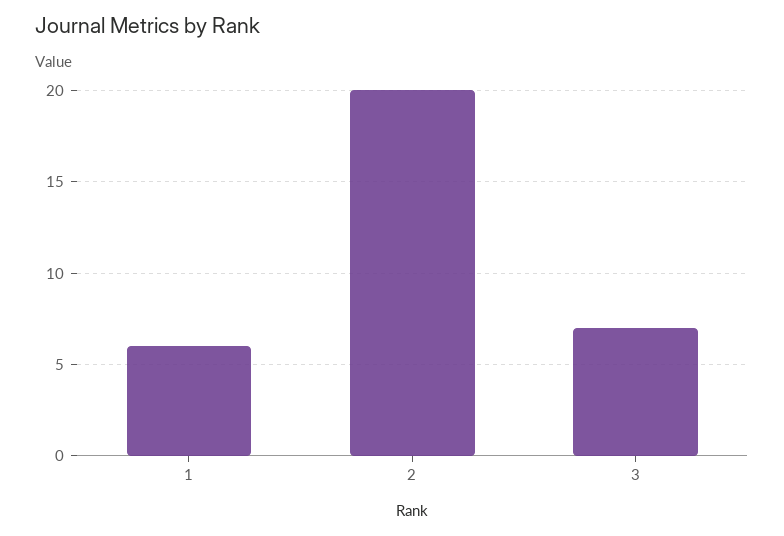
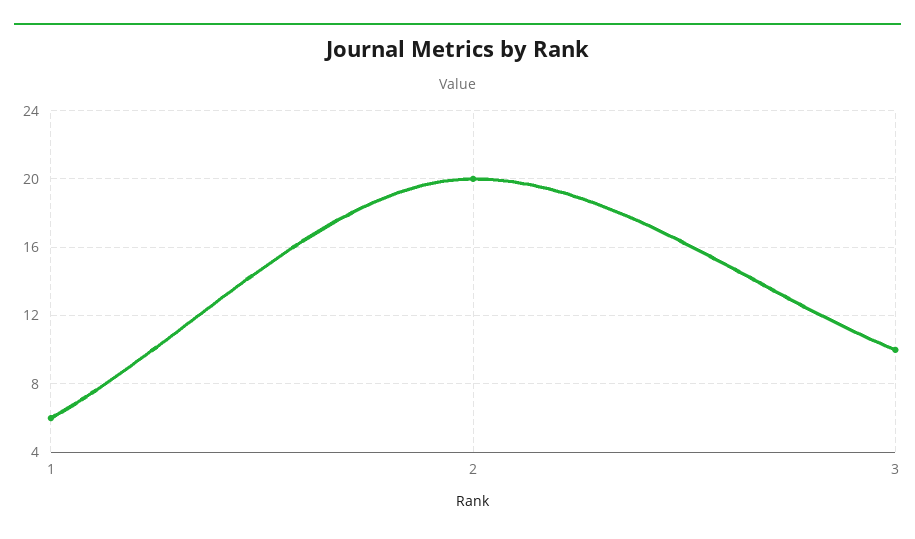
  {
    "1": 6,
    "2": 20,
-   "3": 7
+   "3": 10
  }

